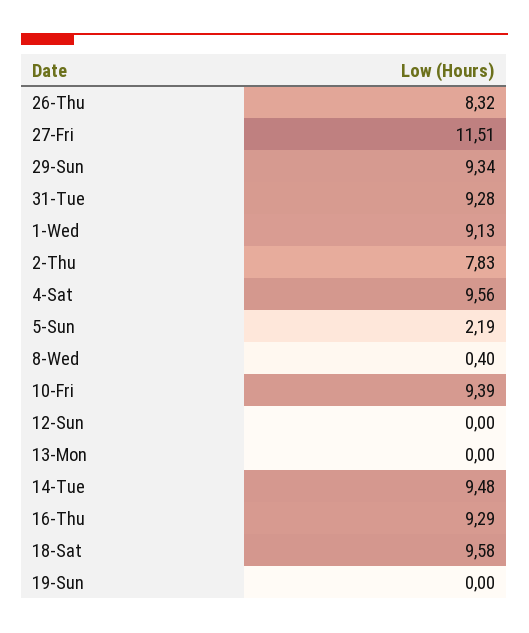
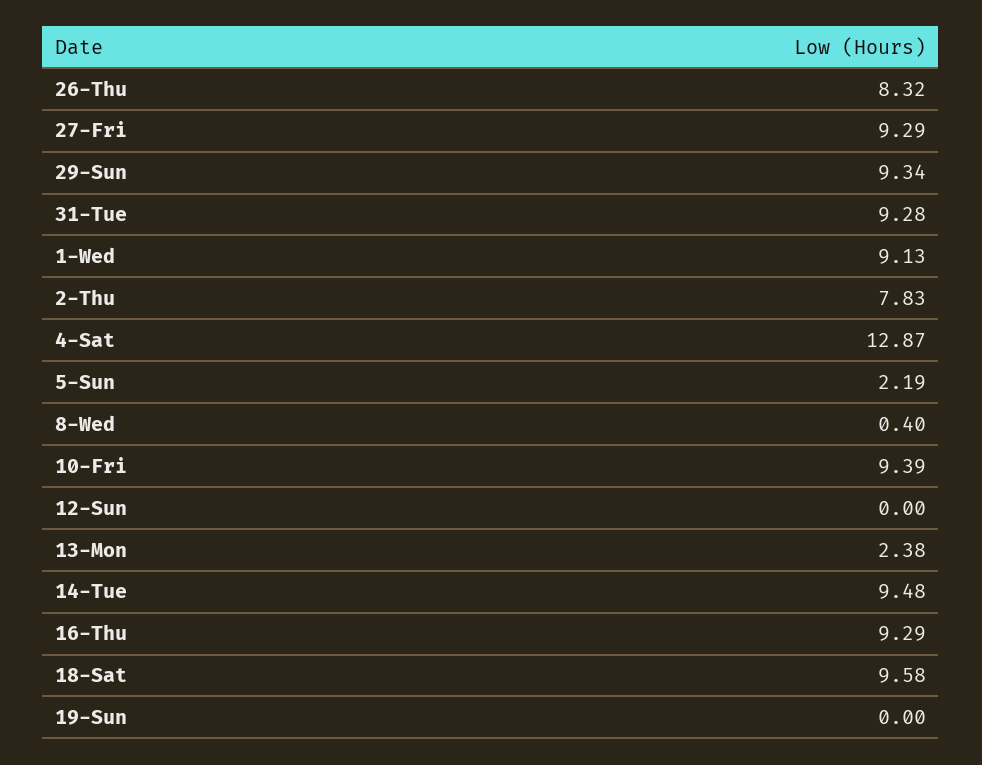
  {
    "26-Thu": 8.32,
-   "27-Fri": 11.51,
+   "27-Fri": 9.29,
    "29-Sun": 9.34,
    "31-Tue": 9.28,
    "1-Wed": 9.13,
    "2-Thu": 7.83,
-   "4-Sat": 9.56,
+   "4-Sat": 12.87,
    "5-Sun": 2.19,
    "8-Wed": 0.4,
    "10-Fri": 9.39,
    "12-Sun": 0,
-   "13-Mon": 0,
+   "13-Mon": 2.38,
    "14-Tue": 9.48,
    "16-Thu": 9.29,
    "18-Sat": 9.58,
    "19-Sun": 0
  }

